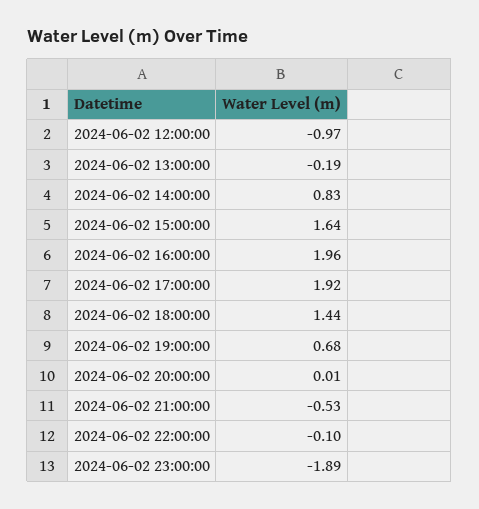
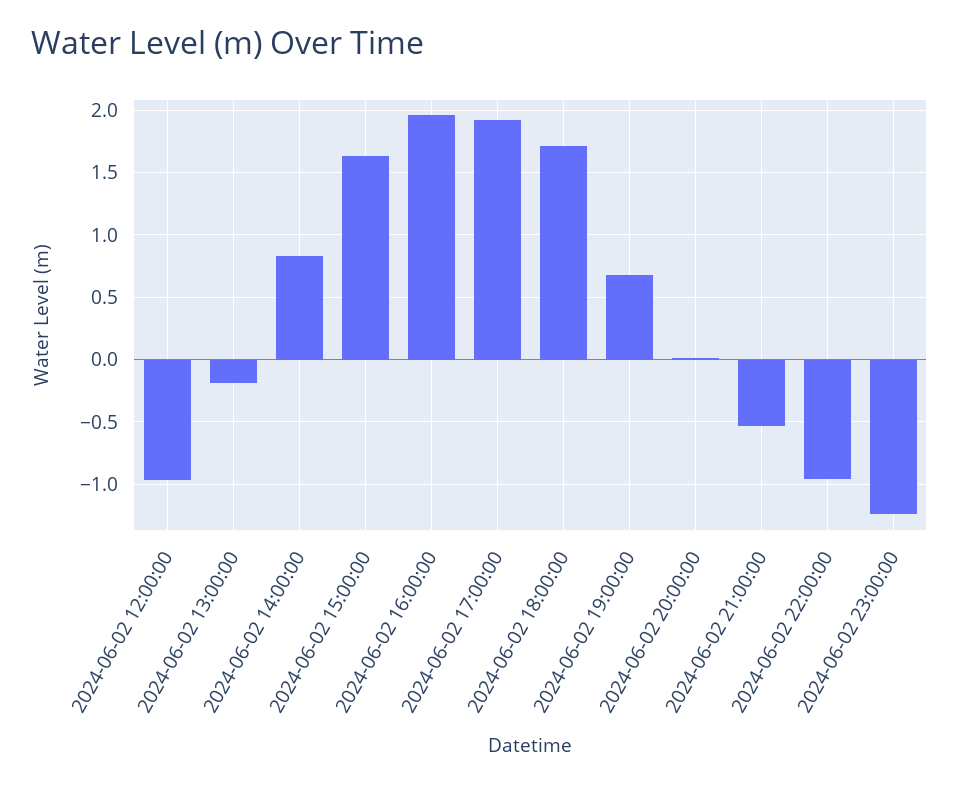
  {
    "2024-06-02 12:00:00": -0.97,
    "2024-06-02 13:00:00": -0.19,
    "2024-06-02 14:00:00": 0.83,
    "2024-06-02 15:00:00": 1.64,
    "2024-06-02 16:00:00": 1.96,
    "2024-06-02 17:00:00": 1.92,
-   "2024-06-02 18:00:00": 1.44,
+   "2024-06-02 18:00:00": 1.7,
    "2024-06-02 19:00:00": 0.68,
    "2024-06-02 20:00:00": 0.01,
    "2024-06-02 21:00:00": -0.53,
-   "2024-06-02 22:00:00": -0.1,
+   "2024-06-02 22:00:00": -0.95,
-   "2024-06-02 23:00:00": -1.89
+   "2024-06-02 23:00:00": -1.25
  }

